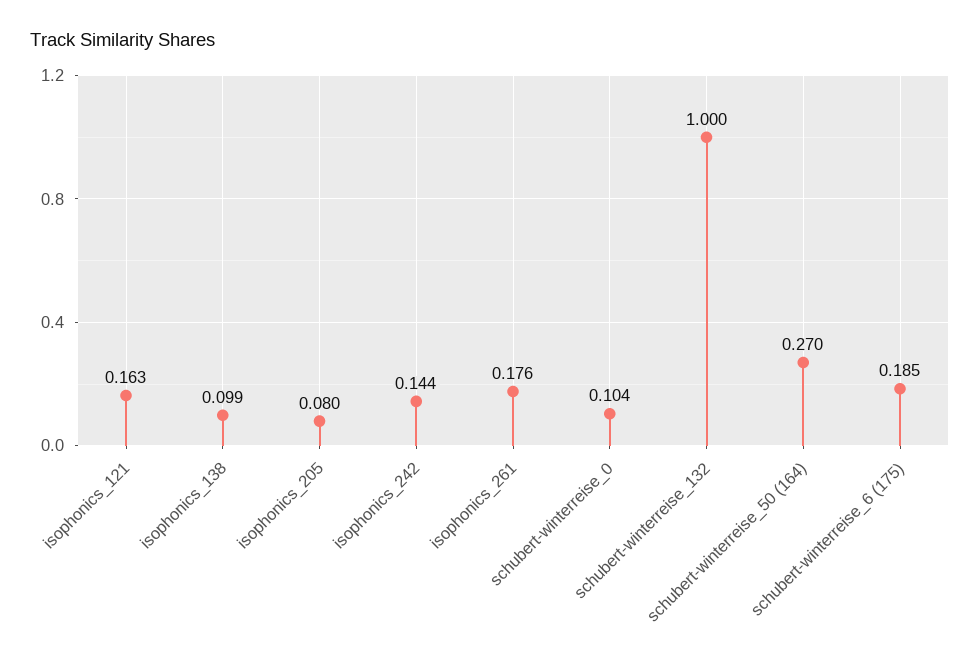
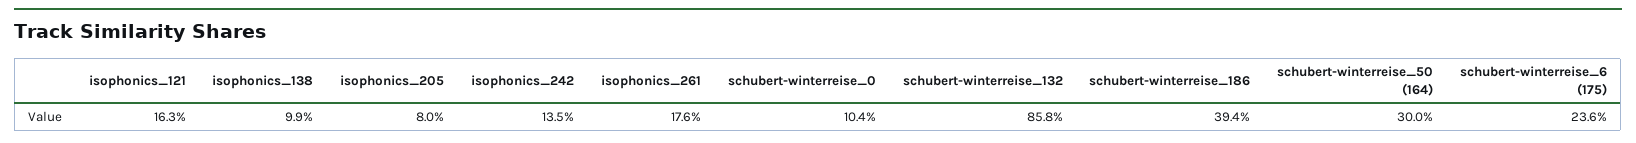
  {
    "isophonics_121": 0.163,
    "isophonics_138": 0.099,
    "isophonics_205": 0.08,
-   "isophonics_242": 0.144,
+   "isophonics_242": 0.135,
    "isophonics_261": 0.176,
    "schubert-winterreise_0": 0.104,
-   "schubert-winterreise_132": 1,
+   "schubert-winterreise_132": 0.858,
-   "schubert-winterreise_50 (164)": 0.27,
+   "schubert-winterreise_50 (164)": 0.3,
-   "schubert-winterreise_6 (175)": 0.185
+   "schubert-winterreise_6 (175)": 0.236,
+   "schubert-winterreise_186": 0.394
  }

